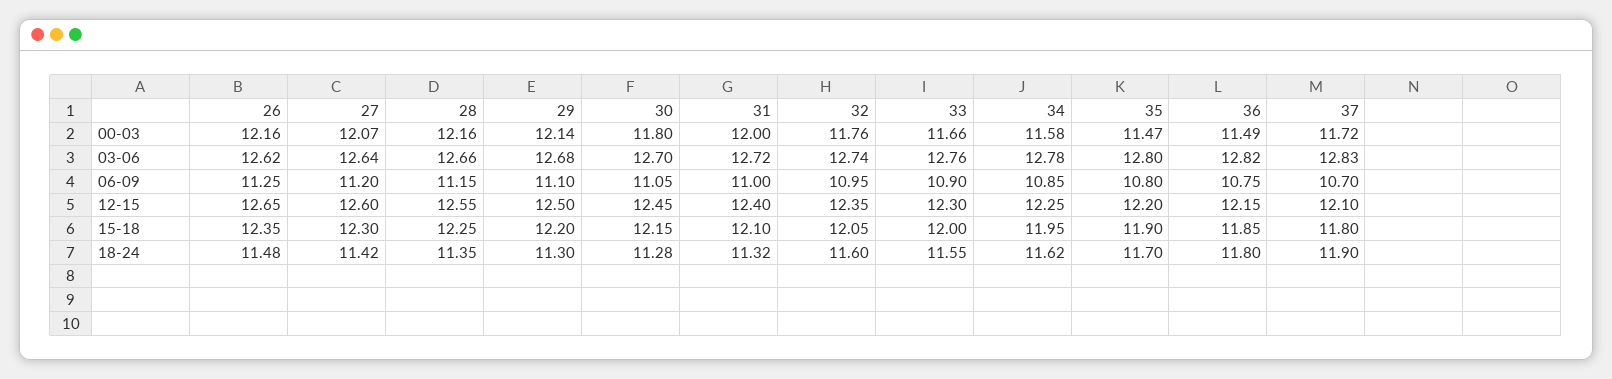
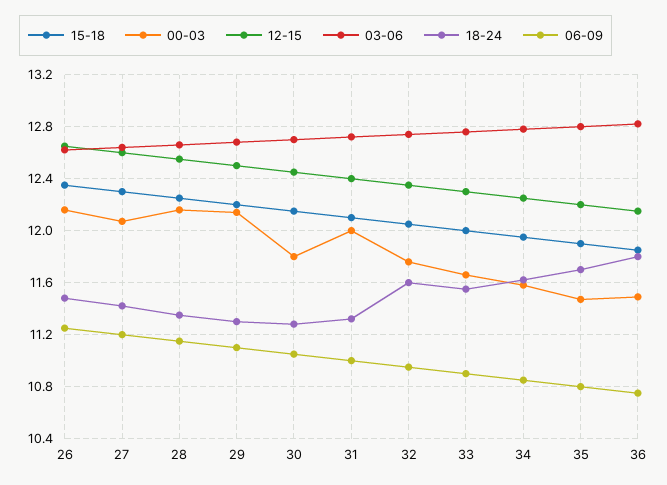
  {
    "00-03": {
      "26": 12.16,
      "27": 12.07,
      "28": 12.16,
      "29": 12.14,
      "30": 11.8,
      "31": 12,
      "32": 11.76,
      "33": 11.66,
      "34": 11.58,
      "35": 11.47,
-     "36": 11.49,
+     "36": 11.49
-     "37": 11.72
    },
    "03-06": {
      "26": 12.62,
      "27": 12.64,
      "28": 12.66,
      "29": 12.68,
      "30": 12.7,
      "31": 12.72,
      "32": 12.74,
      "33": 12.76,
      "34": 12.78,
      "35": 12.8,
-     "36": 12.82,
+     "36": 12.82
-     "37": 12.83
    },
    "06-09": {
      "26": 11.25,
      "27": 11.2,
      "28": 11.15,
      "29": 11.1,
      "30": 11.05,
      "31": 11,
      "32": 10.95,
      "33": 10.9,
      "34": 10.85,
      "35": 10.8,
-     "36": 10.75,
+     "36": 10.75
-     "37": 10.7
    },
    "12-15": {
      "26": 12.65,
      "27": 12.6,
      "28": 12.55,
      "29": 12.5,
      "30": 12.45,
      "31": 12.4,
      "32": 12.35,
      "33": 12.3,
      "34": 12.25,
      "35": 12.2,
-     "36": 12.15,
+     "36": 12.15
-     "37": 12.1
    },
    "15-18": {
      "26": 12.35,
      "27": 12.3,
      "28": 12.25,
      "29": 12.2,
      "30": 12.15,
      "31": 12.1,
      "32": 12.05,
      "33": 12,
      "34": 11.95,
      "35": 11.9,
-     "36": 11.85,
+     "36": 11.85
-     "37": 11.8
    },
    "18-24": {
      "26": 11.48,
      "27": 11.42,
      "28": 11.35,
      "29": 11.3,
      "30": 11.28,
      "31": 11.32,
      "32": 11.6,
      "33": 11.55,
      "34": 11.62,
      "35": 11.7,
-     "36": 11.8,
+     "36": 11.8
-     "37": 11.9
    }
  }

